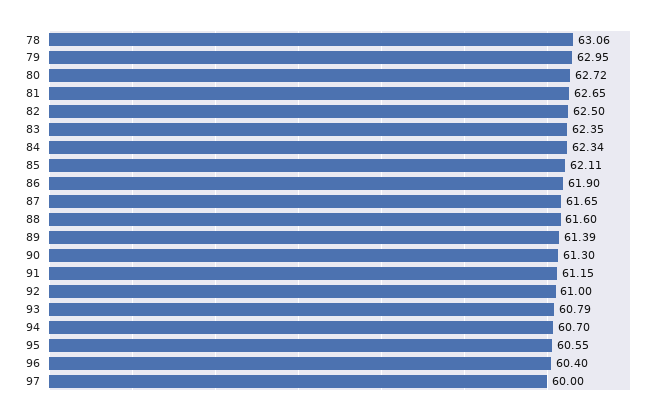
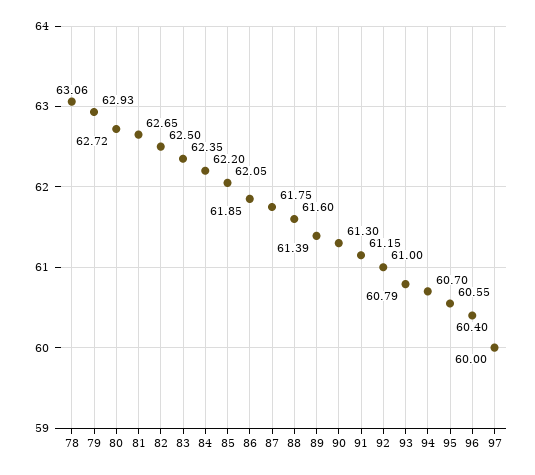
  {
    "78": 63.06,
-   "79": 62.95,
+   "79": 62.93,
    "80": 62.72,
    "81": 62.65,
    "82": 62.5,
    "83": 62.35,
-   "84": 62.34,
+   "84": 62.2,
-   "85": 62.11,
+   "85": 62.05,
-   "86": 61.9,
+   "86": 61.85,
-   "87": 61.65,
+   "87": 61.75,
    "88": 61.6,
    "89": 61.39,
    "90": 61.3,
    "91": 61.15,
    "92": 61,
    "93": 60.79,
    "94": 60.7,
    "95": 60.55,
    "96": 60.4,
    "97": 60
  }

